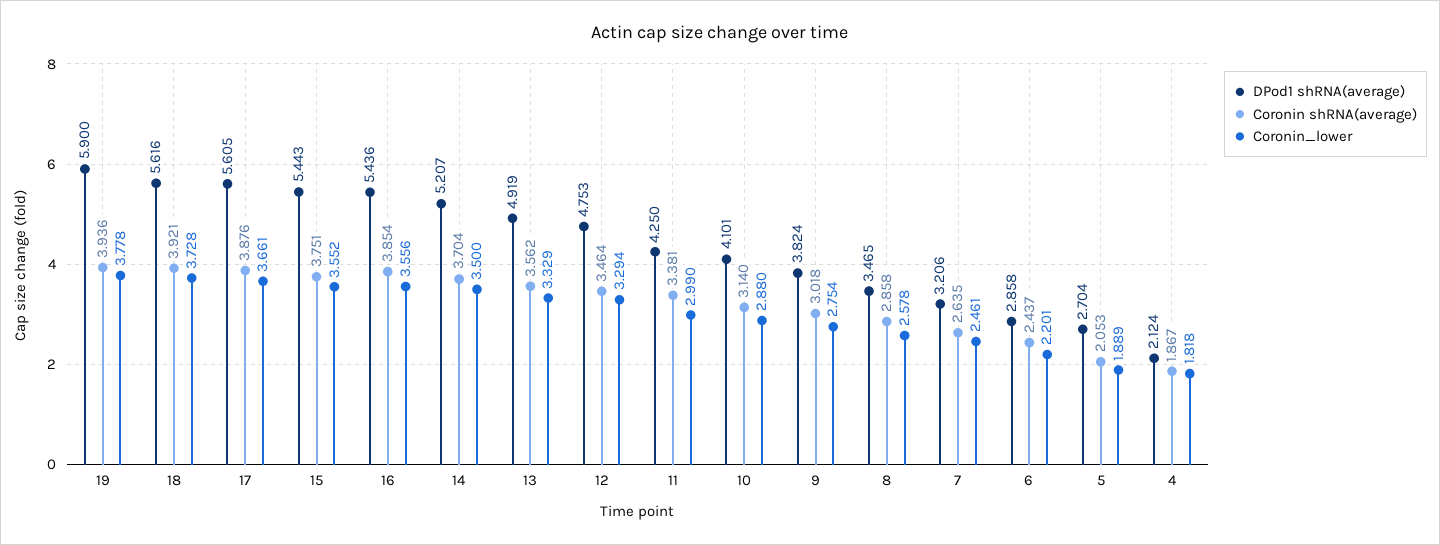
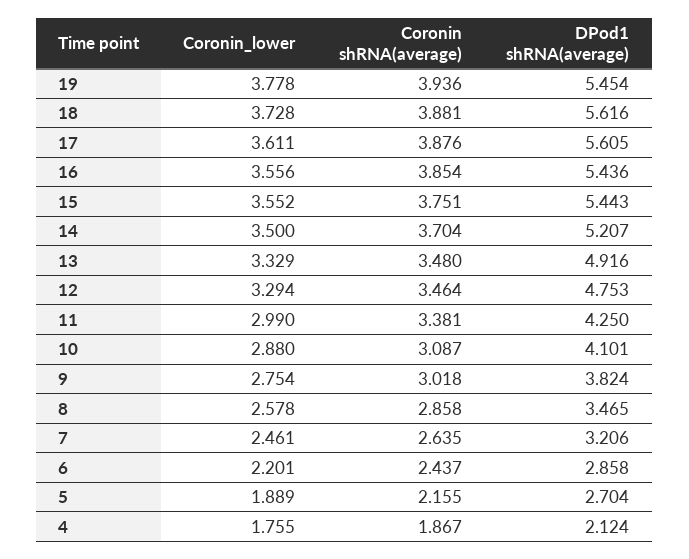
  {
    "DPod1 shRNA(average)": {
-     "19": 5.9,
+     "19": 5.454,
      "18": 5.616,
      "17": 5.605,
      "15": 5.443,
      "16": 5.436,
      "14": 5.207,
-     "13": 4.919,
+     "13": 4.916,
      "12": 4.753,
      "11": 4.25,
      "10": 4.101,
      "9": 3.824,
      "8": 3.465,
      "7": 3.206,
      "6": 2.858,
      "5": 2.704,
      "4": 2.124
    },
    "Coronin shRNA(average)": {
      "19": 3.936,
-     "18": 3.921,
+     "18": 3.881,
      "17": 3.876,
      "15": 3.751,
      "16": 3.854,
      "14": 3.704,
-     "13": 3.562,
+     "13": 3.48,
      "12": 3.464,
      "11": 3.381,
-     "10": 3.14,
+     "10": 3.087,
      "9": 3.018,
      "8": 2.858,
      "7": 2.635,
      "6": 2.437,
-     "5": 2.053,
+     "5": 2.155,
      "4": 1.867
    },
    "Coronin_lower": {
      "19": 3.778,
      "18": 3.728,
-     "17": 3.661,
+     "17": 3.611,
      "15": 3.552,
      "16": 3.556,
      "14": 3.5,
      "13": 3.329,
      "12": 3.294,
      "11": 2.99,
      "10": 2.88,
      "9": 2.754,
      "8": 2.578,
      "7": 2.461,
      "6": 2.201,
      "5": 1.889,
-     "4": 1.818
+     "4": 1.755
    }
  }

